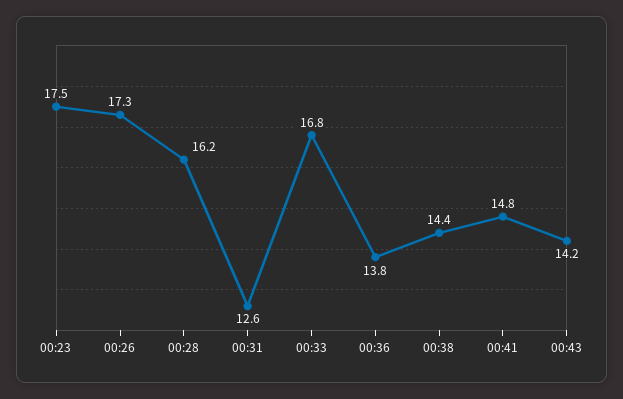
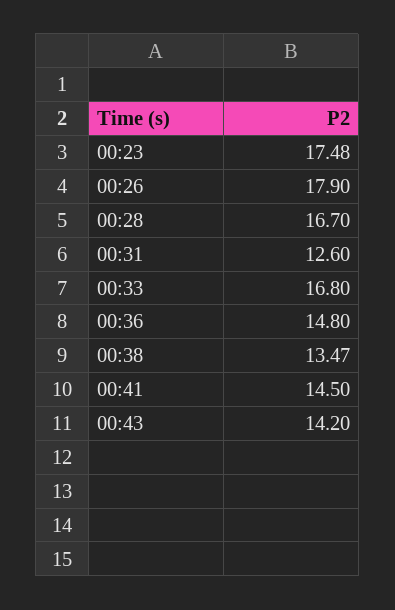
  {
    "00:23": 17.48,
-   "00:26": 17.3,
+   "00:26": 17.9,
-   "00:28": 16.2,
+   "00:28": 16.7,
    "00:31": 12.6,
    "00:33": 16.8,
-   "00:36": 13.8,
+   "00:36": 14.8,
-   "00:38": 14.4,
+   "00:38": 13.47,
-   "00:41": 14.8,
+   "00:41": 14.5,
    "00:43": 14.2
  }

